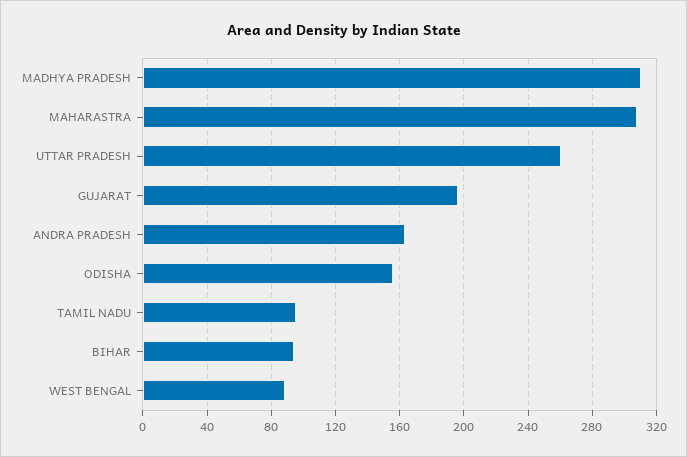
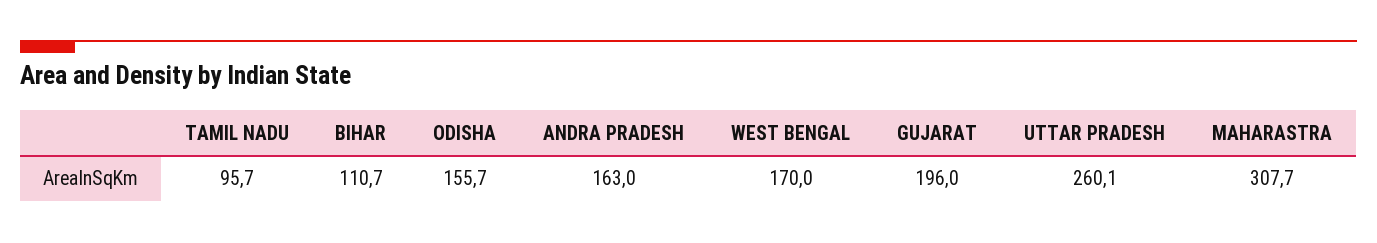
  {
-   "MADHYA PRADESH": 310,
    "MAHARASTRA": 307.7,
    "UTTAR PRADESH": 260.1,
    "GUJARAT": 196,
    "ANDRA PRADESH": 163,
    "ODISHA": 155.7,
    "TAMIL NADU": 95.7,
-   "BIHAR": 95,
+   "BIHAR": 110.7,
-   "WEST BENGAL": 90
+   "WEST BENGAL": 170
  }

